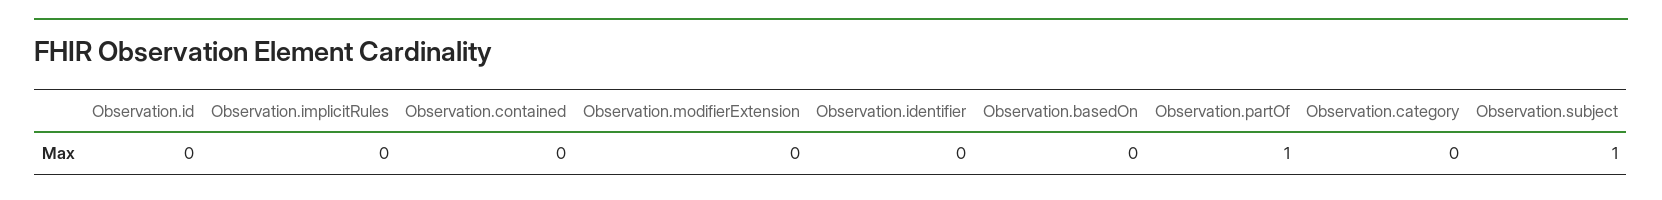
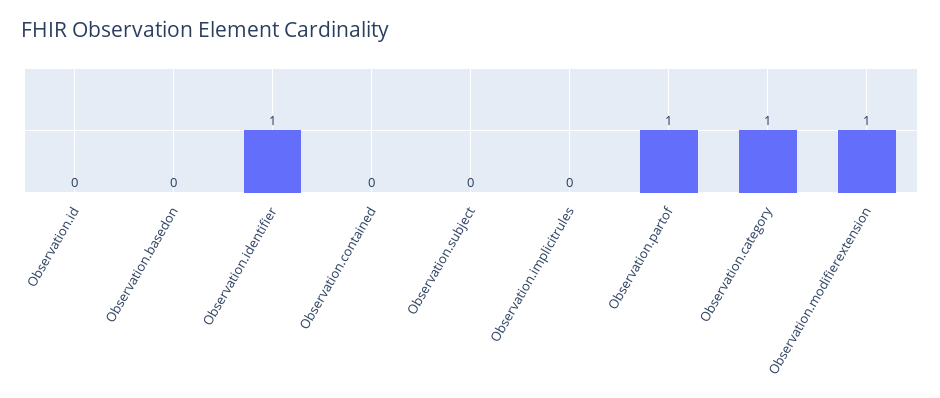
  {
    "Observation.id": 0,
    "Observation.implicitRules": 0,
    "Observation.contained": 0,
-   "Observation.modifierExtension": 0,
+   "Observation.modifierExtension": 1,
-   "Observation.identifier": 0,
+   "Observation.identifier": 1,
    "Observation.basedOn": 0,
    "Observation.partOf": 1,
-   "Observation.category": 0,
+   "Observation.category": 1,
-   "Observation.subject": 1
+   "Observation.subject": 0
  }

